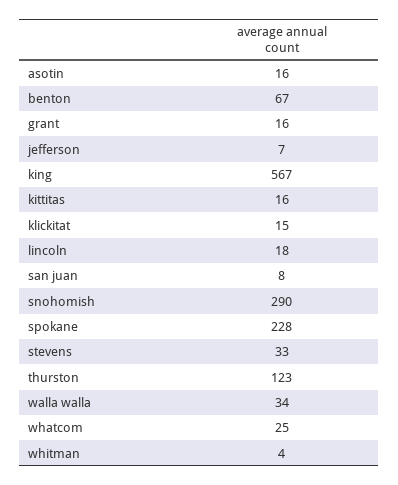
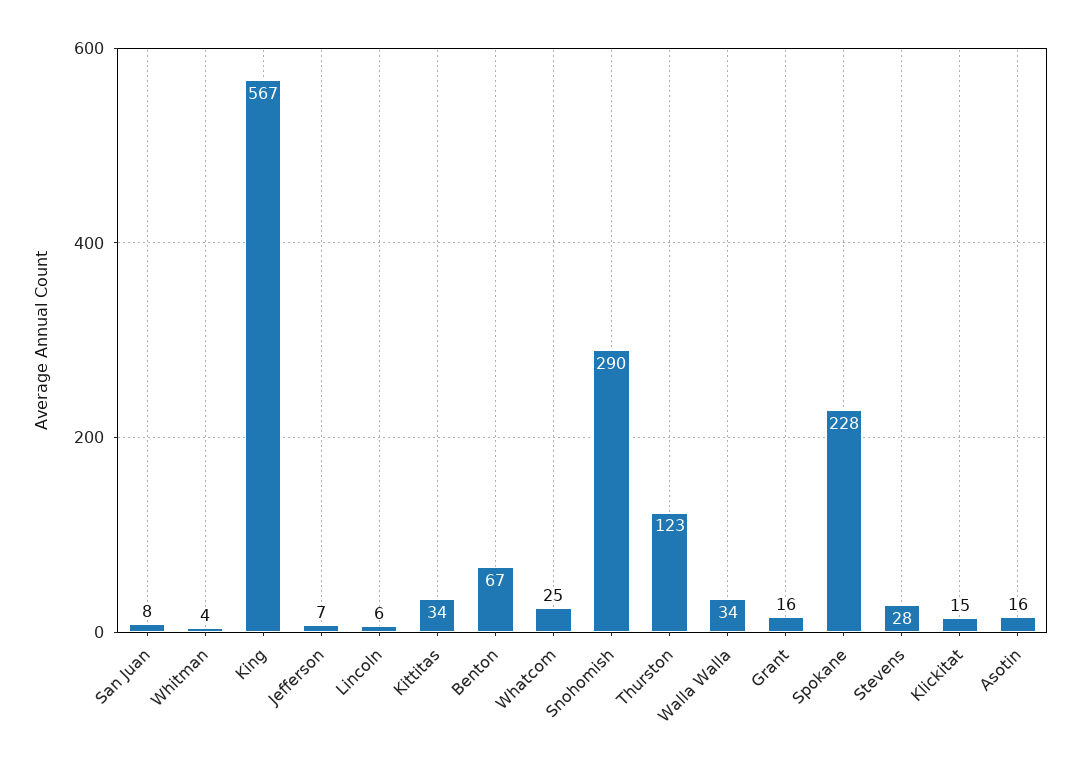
  {
    "asotin": 16,
    "benton": 67,
    "grant": 16,
    "jefferson": 7,
    "king": 567,
-   "kittitas": 16,
+   "kittitas": 34,
    "klickitat": 15,
-   "lincoln": 18,
+   "lincoln": 6,
    "san juan": 8,
    "snohomish": 290,
    "spokane": 228,
-   "stevens": 33,
+   "stevens": 28,
    "thurston": 123,
    "walla walla": 34,
    "whatcom": 25,
    "whitman": 4
  }

